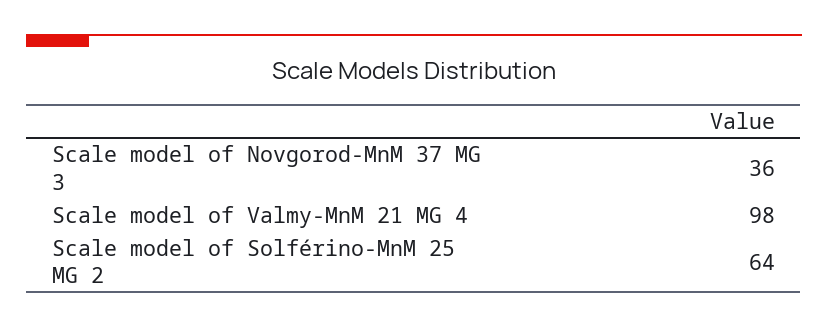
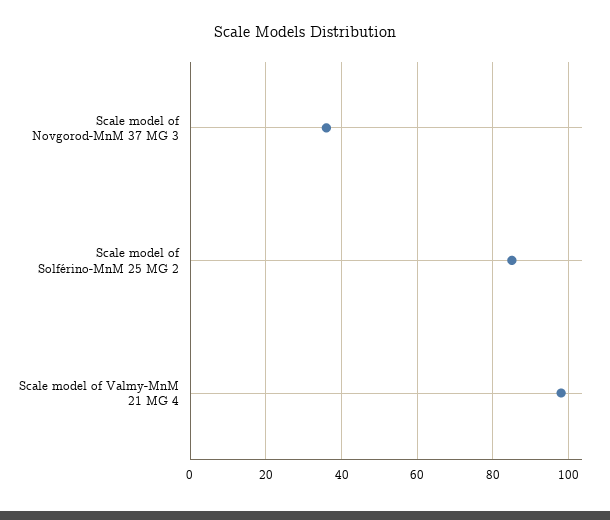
  {
    "Scale model of Novgorod-MnM 37 MG 3": 36,
    "Scale model of Valmy-MnM 21 MG 4": 98,
-   "Scale model of Solférino-MnM 25 MG 2": 64
+   "Scale model of Solférino-MnM 25 MG 2": 85
  }

